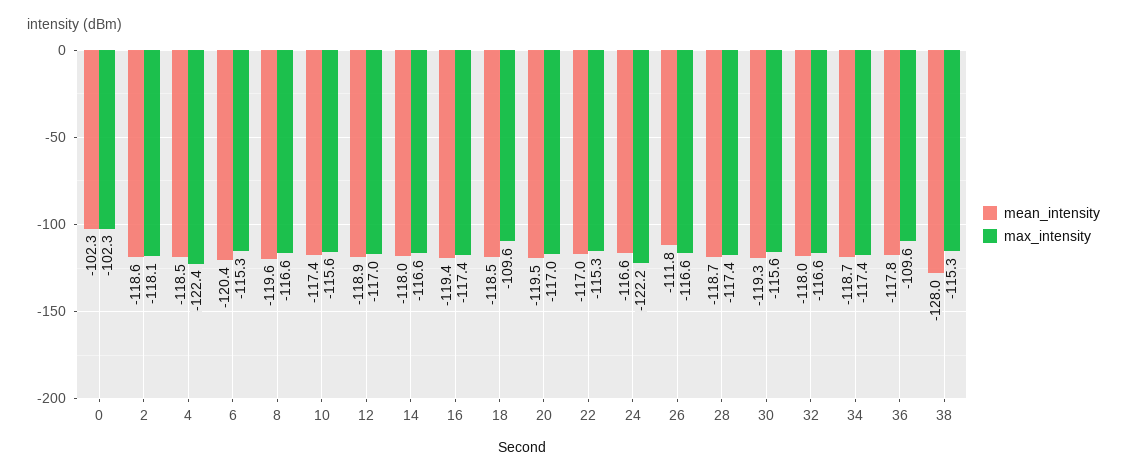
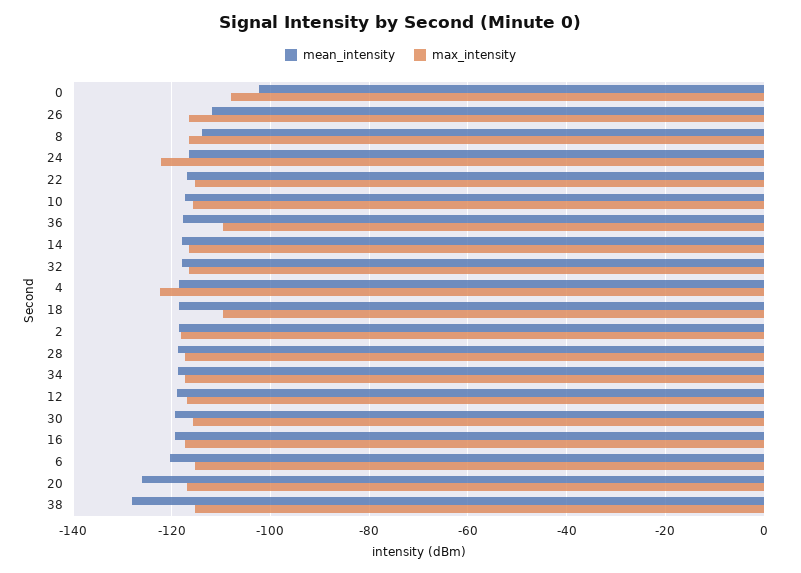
  {
    "mean_intensity": {
      "0": -102.3,
      "2": -118.6,
      "4": -118.5,
      "6": -120.4,
-     "8": -119.6,
+     "8": -114,
      "10": -117.4,
      "12": -118.9,
      "14": -118,
      "16": -119.4,
      "18": -118.5,
-     "20": -119.5,
+     "20": -126,
      "22": -117,
      "24": -116.6,
      "26": -111.8,
      "28": -118.7,
      "30": -119.3,
      "32": -118,
      "34": -118.7,
      "36": -117.8,
      "38": -128
    },
    "max_intensity": {
-     "0": -102.3,
+     "0": -108,
      "2": -118.1,
      "4": -122.4,
      "6": -115.3,
      "8": -116.6,
      "10": -115.6,
      "12": -117,
      "14": -116.6,
      "16": -117.4,
      "18": -109.6,
      "20": -117,
      "22": -115.3,
      "24": -122.2,
      "26": -116.6,
      "28": -117.4,
      "30": -115.6,
      "32": -116.6,
      "34": -117.4,
      "36": -109.6,
      "38": -115.3
    }
  }

